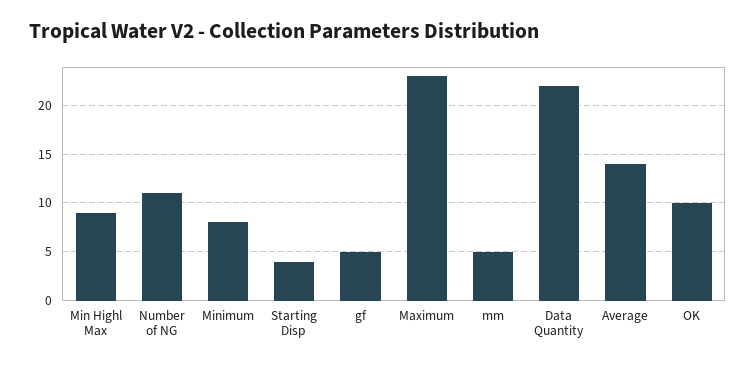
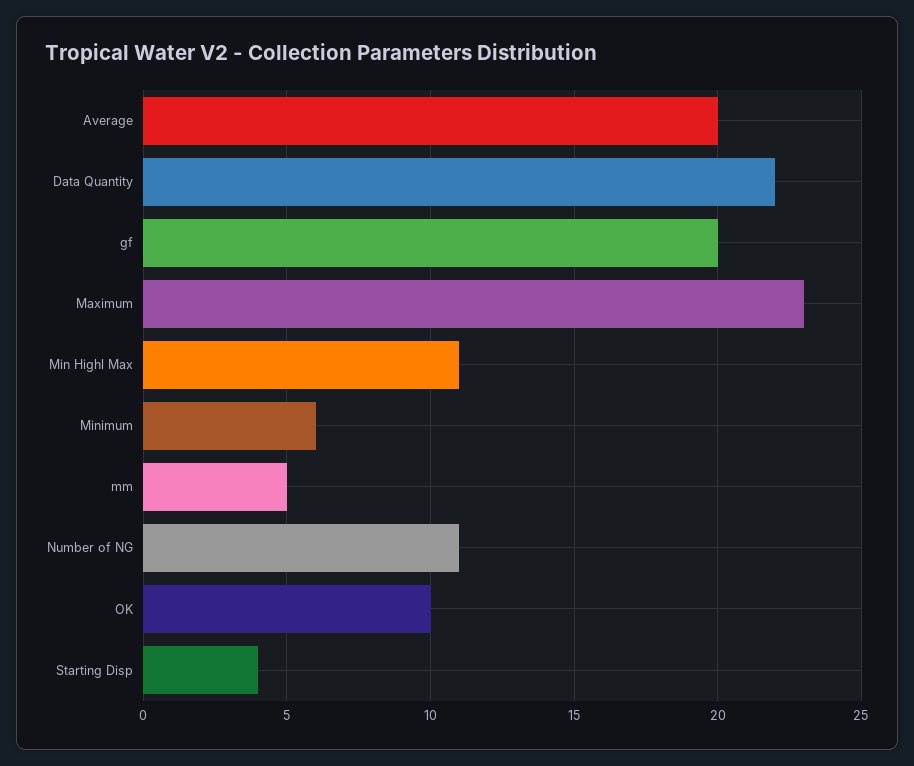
  {
-   "Min Highl Max": 9,
+   "Min Highl Max": 11,
    "Number of NG": 11,
-   "Minimum": 8,
+   "Minimum": 6,
    "Starting Disp": 4,
-   "gf": 5,
+   "gf": 20,
    "Maximum": 23,
    "mm": 5,
    "Data Quantity": 22,
-   "Average": 14,
+   "Average": 20,
    "OK": 10
  }

